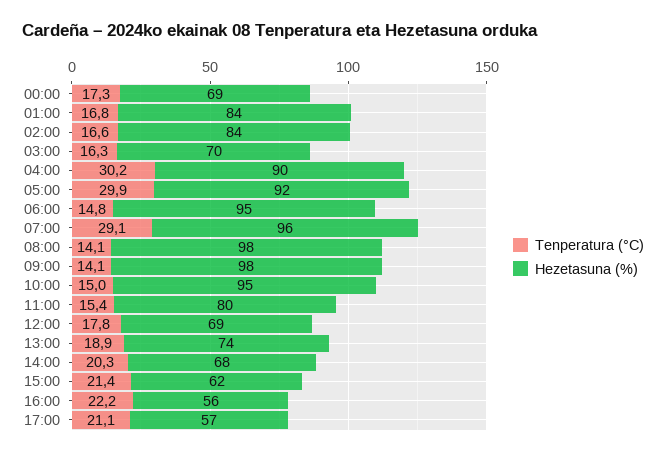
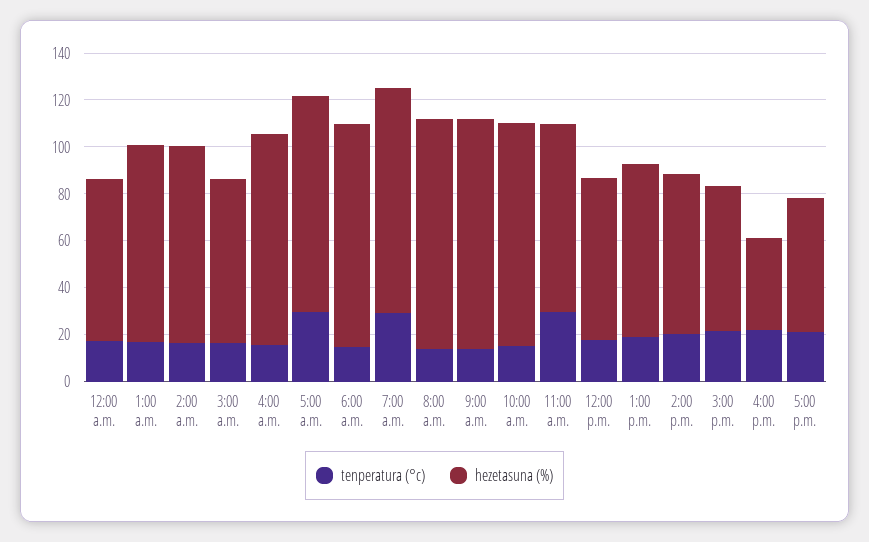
  {
    "Tenperatura (°C)": {
      "00:00": 17.3,
      "01:00": 16.8,
      "02:00": 16.6,
      "03:00": 16.3,
-     "04:00": 30.2,
+     "04:00": 15,
      "05:00": 29.9,
      "06:00": 14.8,
      "07:00": 29.1,
      "08:00": 14.1,
      "09:00": 14.1,
      "10:00": 15,
-     "11:00": 15.4,
+     "11:00": 30,
      "12:00": 17.8,
      "13:00": 18.9,
      "14:00": 20.3,
      "15:00": 21.4,
      "16:00": 22.2,
      "17:00": 21.1
    },
    "Hezetasuna (%)": {
      "00:00": 69,
      "01:00": 84,
      "02:00": 84,
      "03:00": 70,
      "04:00": 90,
      "05:00": 92,
      "06:00": 95,
      "07:00": 96,
      "08:00": 98,
      "09:00": 98,
      "10:00": 95,
      "11:00": 80,
      "12:00": 69,
      "13:00": 74,
      "14:00": 68,
      "15:00": 62,
-     "16:00": 56,
+     "16:00": 40,
      "17:00": 57
    }
  }

